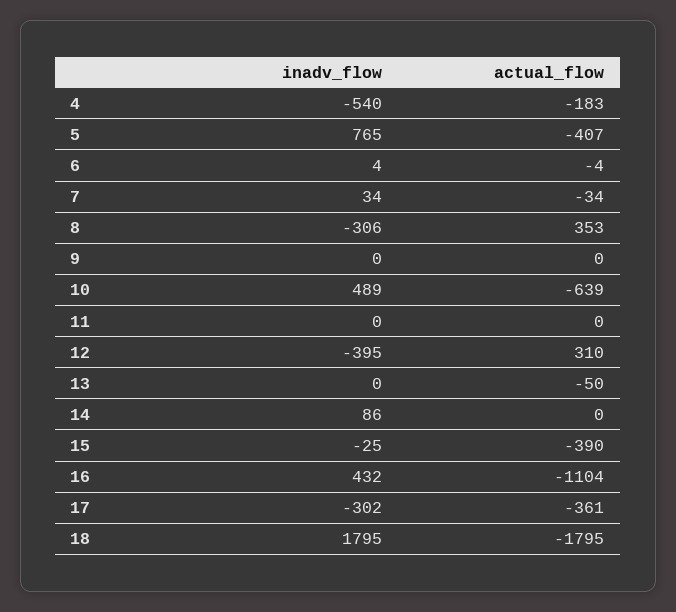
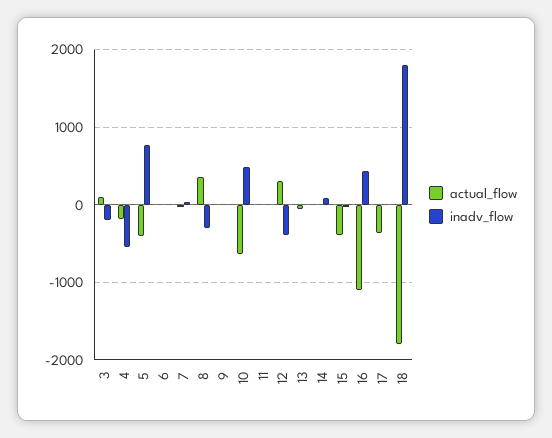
  {
    "inadv_flow": {
      "4": -540,
      "5": 765,
      "6": 4,
      "7": 34,
      "8": -306,
      "9": 0,
      "10": 489,
      "11": 0,
      "12": -395,
      "13": 0,
      "14": 86,
      "15": -25,
      "16": 432,
-     "17": -302,
+     "17": 0,
-     "18": 1795
+     "18": 1795,
+     "3": -200
    },
    "actual_flow": {
      "4": -183,
      "5": -407,
      "6": -4,
      "7": -34,
      "8": 353,
      "9": 0,
      "10": -639,
      "11": 0,
      "12": 310,
      "13": -50,
      "14": 0,
      "15": -390,
      "16": -1104,
      "17": -361,
-     "18": -1795
+     "18": -1795,
+     "3": 100
    }
  }

